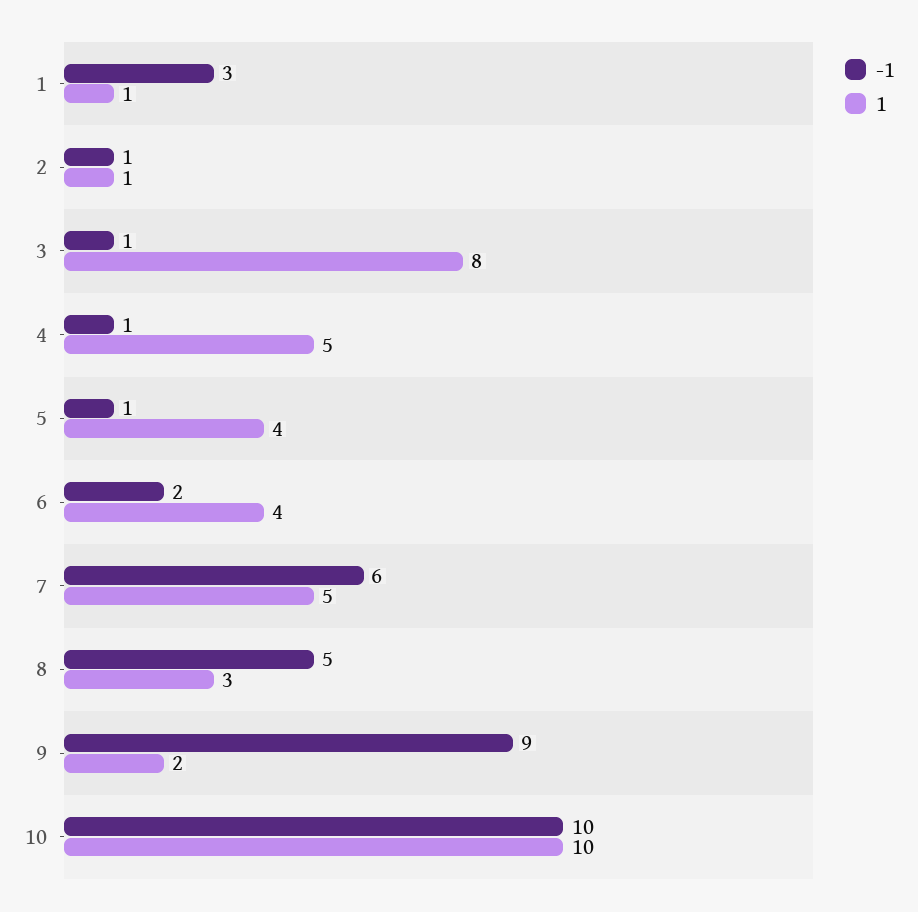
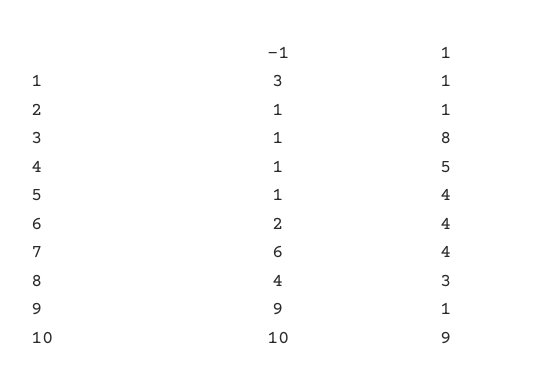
  {
    "-1": {
      "1": 3,
      "2": 1,
      "3": 1,
      "4": 1,
      "5": 1,
      "6": 2,
      "7": 6,
-     "8": 5,
+     "8": 4,
      "9": 9,
      "10": 10
    },
    "1": {
      "1": 1,
      "2": 1,
      "3": 8,
      "4": 5,
      "5": 4,
      "6": 4,
-     "7": 5,
+     "7": 4,
      "8": 3,
-     "9": 2,
+     "9": 1,
-     "10": 10
+     "10": 9
    }
  }

